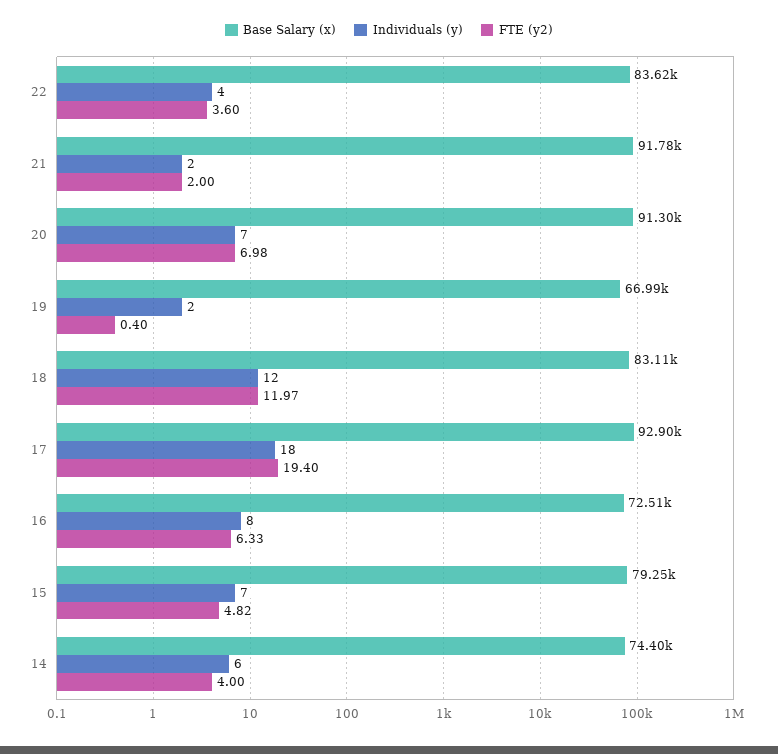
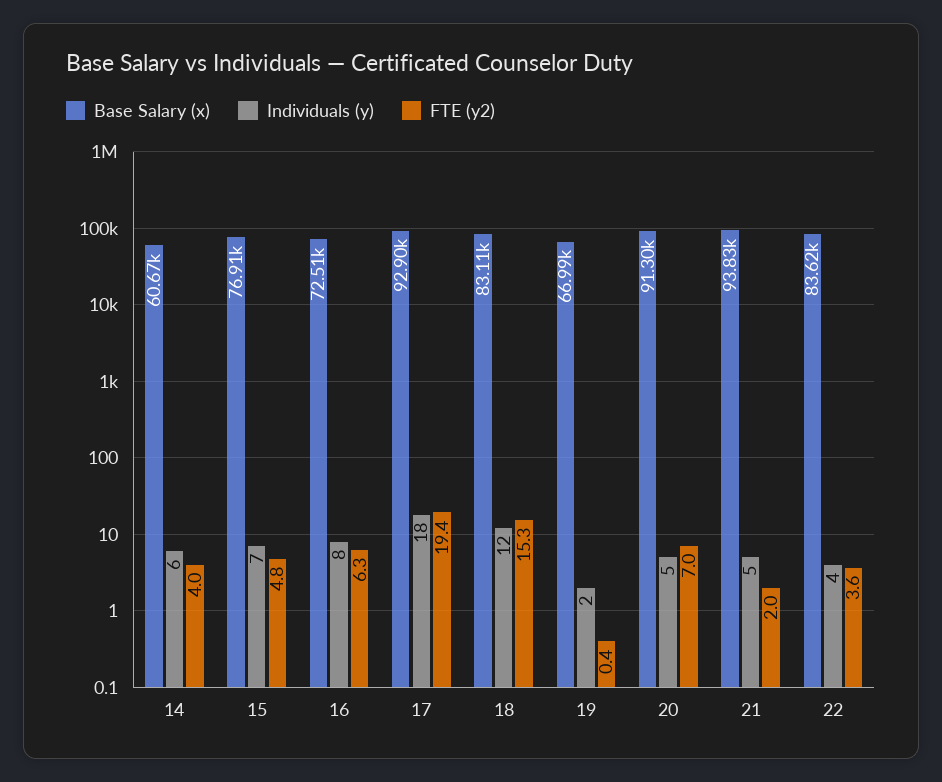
  {
    "Base Salary (x)": {
      "22": 83620,
-     "21": 91780,
+     "21": 93830,
      "20": 91300,
      "19": 66990,
      "18": 83110,
      "17": 92900,
      "16": 72510,
-     "15": 79250,
+     "15": 76910,
-     "14": 74400
+     "14": 60670
    },
    "Individuals (y)": {
      "22": 4,
-     "21": 2,
+     "21": 5,
-     "20": 7,
+     "20": 5,
      "19": 2,
      "18": 12,
      "17": 18,
      "16": 8,
      "15": 7,
      "14": 6
    },
    "FTE (y2)": {
      "22": 3.6,
      "21": 2,
      "20": 6.98,
      "19": 0.4,
-     "18": 11.97,
+     "18": 15.3,
      "17": 19.4,
      "16": 6.33,
      "15": 4.82,
      "14": 4
    }
  }

